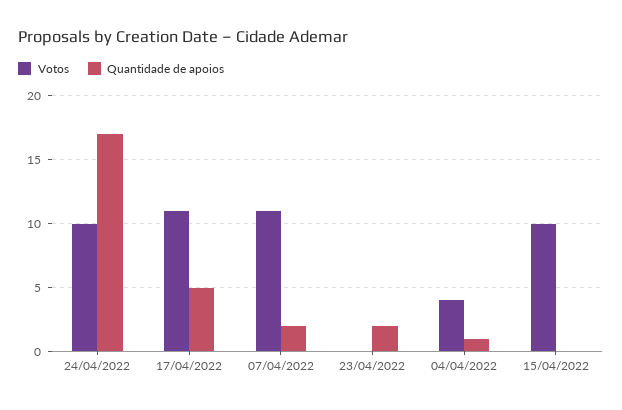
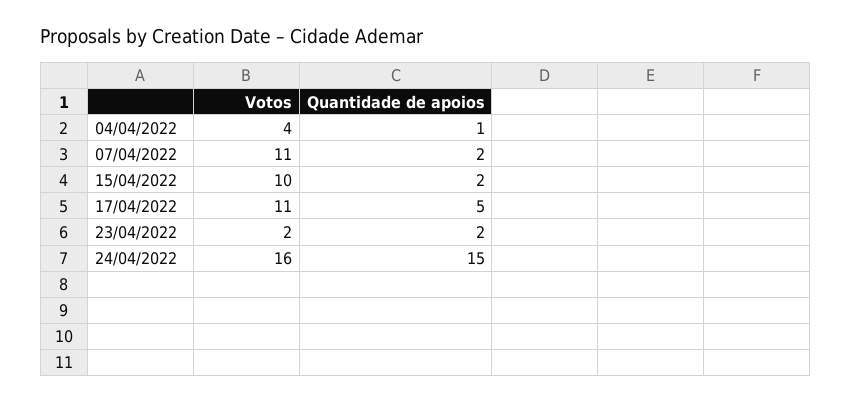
  {
    "Votos": {
-     "24/04/2022": 10,
+     "24/04/2022": 16,
      "17/04/2022": 11,
      "07/04/2022": 11,
-     "23/04/2022": 0,
+     "23/04/2022": 2,
      "04/04/2022": 4,
      "15/04/2022": 10
    },
    "Quantidade de apoios": {
-     "24/04/2022": 17,
+     "24/04/2022": 15,
      "17/04/2022": 5,
      "07/04/2022": 2,
      "23/04/2022": 2,
      "04/04/2022": 1,
-     "15/04/2022": 0
+     "15/04/2022": 2
    }
  }

